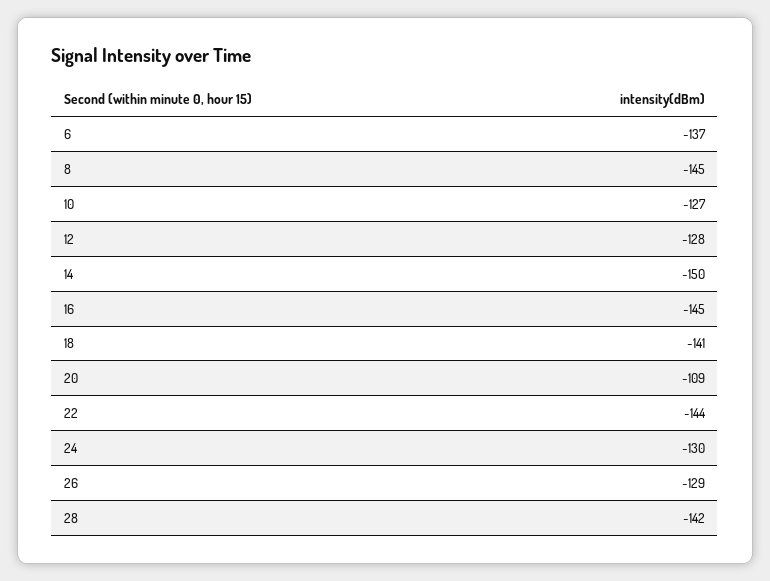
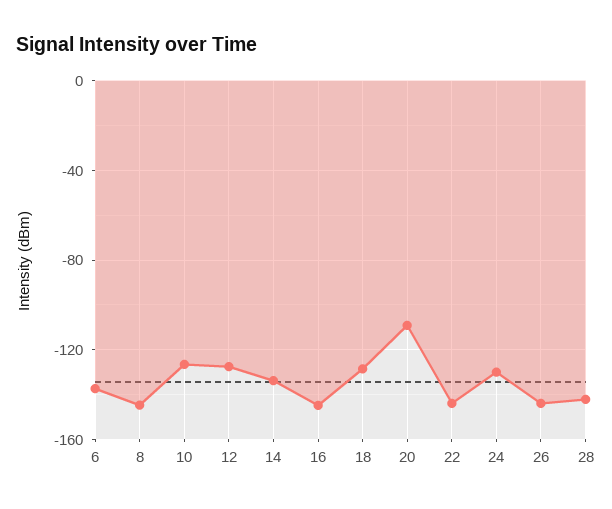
  {
    "6": -137,
    "8": -145,
    "10": -127,
    "12": -128,
-   "14": -150,
+   "14": -135,
    "16": -145,
-   "18": -141,
+   "18": -130,
    "20": -109,
    "22": -144,
    "24": -130,
-   "26": -129,
+   "26": -145,
    "28": -142
  }

